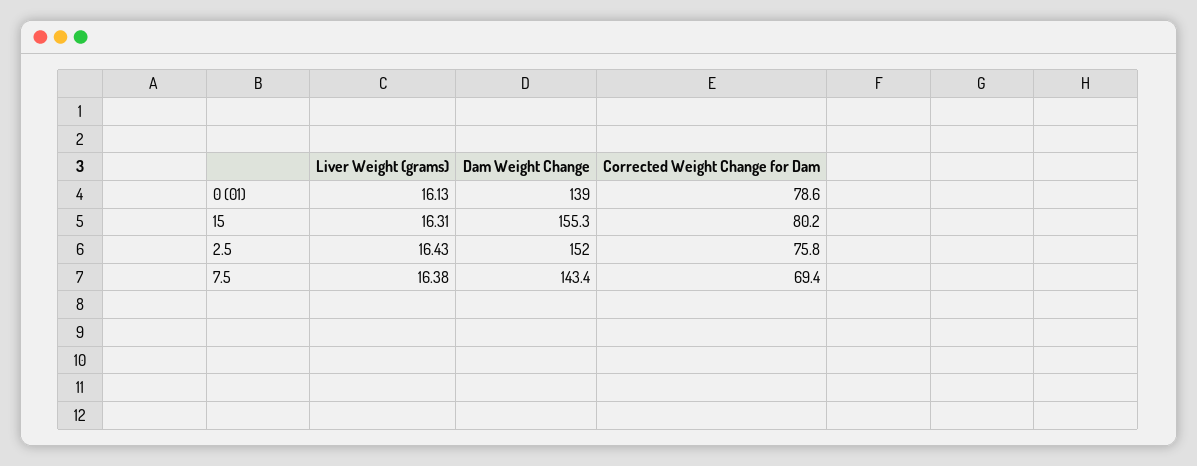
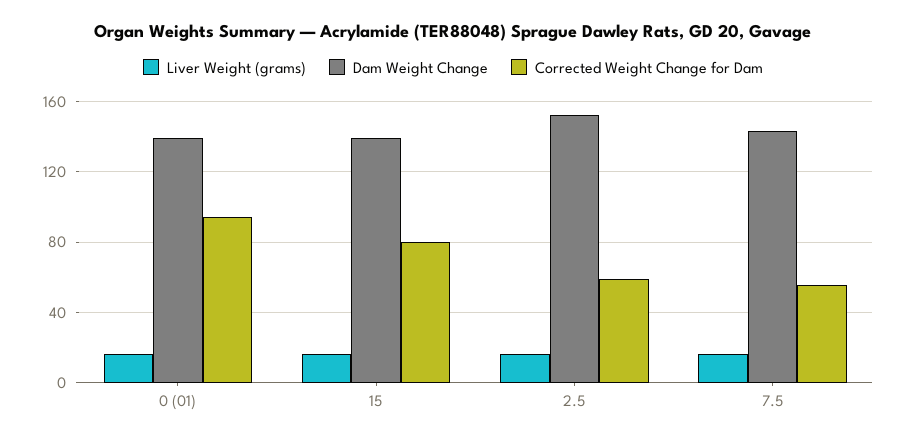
  {
    "Liver Weight (grams)": {
      "0 (01)": 16.13,
      "15": 16.31,
      "2.5": 16.43,
      "7.5": 16.38
    },
    "Dam Weight Change": {
      "0 (01)": 139,
-     "15": 155.3,
+     "15": 140,
      "2.5": 152,
      "7.5": 143.4
    },
    "Corrected Weight Change for Dam": {
-     "0 (01)": 78.6,
+     "0 (01)": 95,
      "15": 80.2,
-     "2.5": 75.8,
+     "2.5": 60,
-     "7.5": 69.4
+     "7.5": 55
    }
  }

